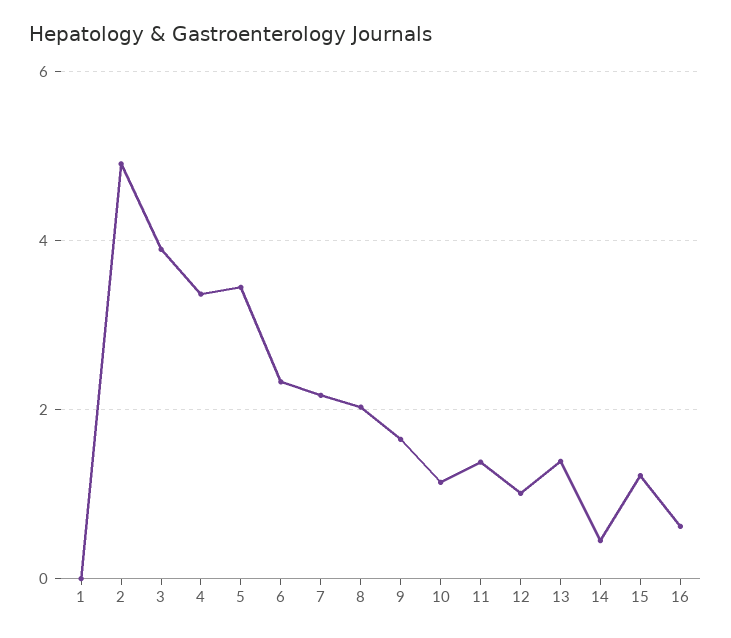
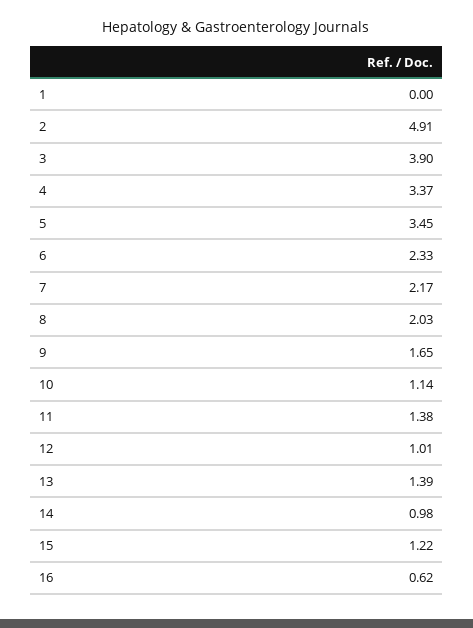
  {
    "1": 0,
    "2": 4.91,
    "3": 3.9,
    "4": 3.37,
    "5": 3.45,
    "6": 2.33,
    "7": 2.17,
    "8": 2.03,
    "9": 1.65,
    "10": 1.14,
    "11": 1.38,
    "12": 1.01,
    "13": 1.39,
-   "14": 0.4,
+   "14": 0.98,
    "15": 1.22,
    "16": 0.62
  }

